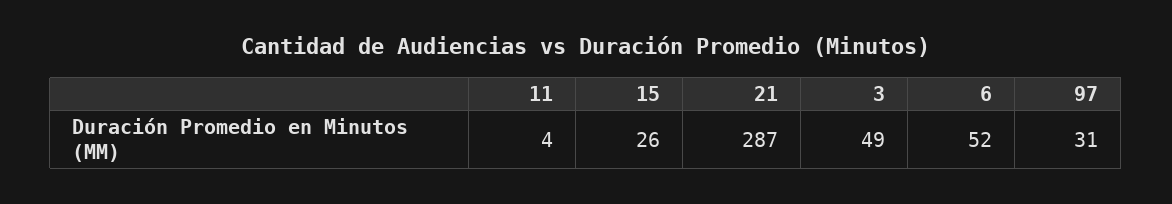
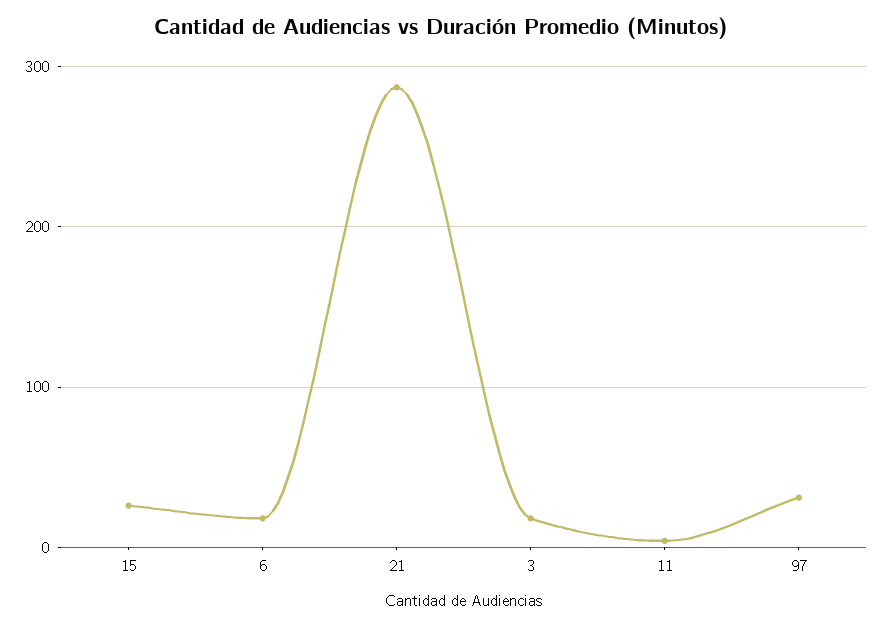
  {
    "11": 4,
    "15": 26,
    "21": 287,
-   "3": 49,
+   "3": 20,
-   "6": 52,
+   "6": 20,
    "97": 31
  }

